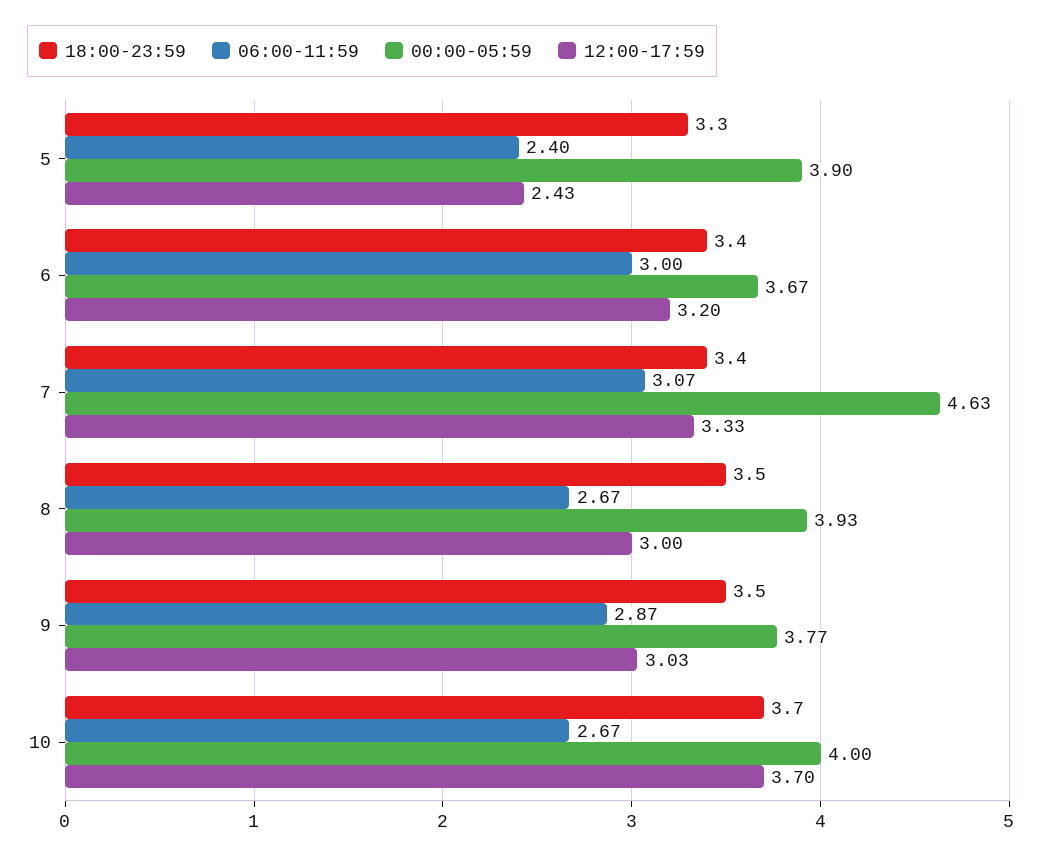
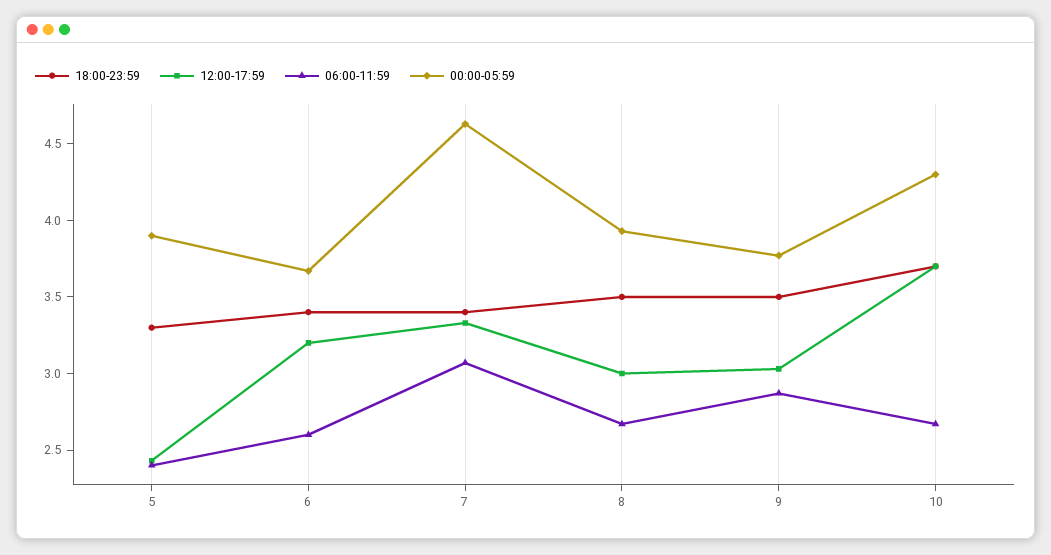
  {
    "18:00-23:59": {
      "5": 3.3,
      "6": 3.4,
      "7": 3.4,
      "8": 3.5,
      "9": 3.5,
      "10": 3.7
    },
    "06:00-11:59": {
      "5": 2.4,
-     "6": 3,
+     "6": 2.6,
      "7": 3.07,
      "8": 2.67,
      "9": 2.87,
      "10": 2.67
    },
    "00:00-05:59": {
      "5": 3.9,
      "6": 3.67,
      "7": 4.63,
      "8": 3.93,
      "9": 3.77,
-     "10": 4
+     "10": 4.3
    },
    "12:00-17:59": {
      "5": 2.43,
      "6": 3.2,
      "7": 3.33,
      "8": 3,
      "9": 3.03,
      "10": 3.7
    }
  }

